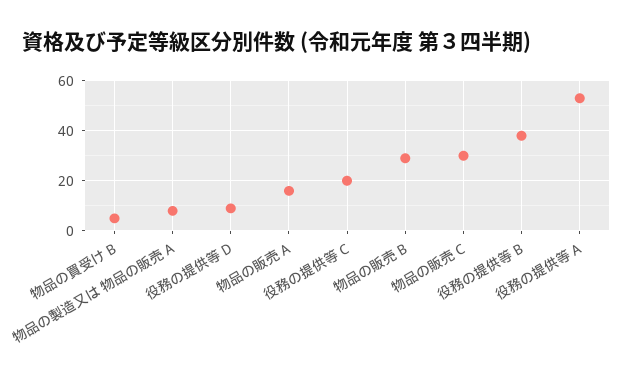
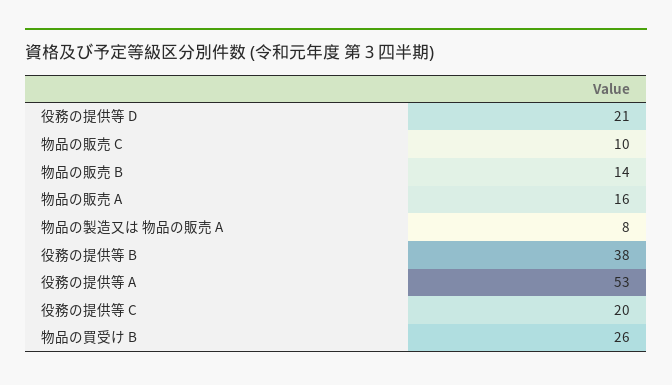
  {
-   "物品の買受け B": 5,
+   "物品の買受け B": 26,
    "物品の製造又は 物品の販売 A": 8,
-   "役務の提供等 D": 10,
+   "役務の提供等 D": 21,
    "物品の販売 A": 16,
    "役務の提供等 C": 20,
-   "物品の販売 B": 30,
+   "物品の販売 B": 14,
-   "物品の販売 C": 30,
+   "物品の販売 C": 10,
    "役務の提供等 B": 38,
    "役務の提供等 A": 53
  }

